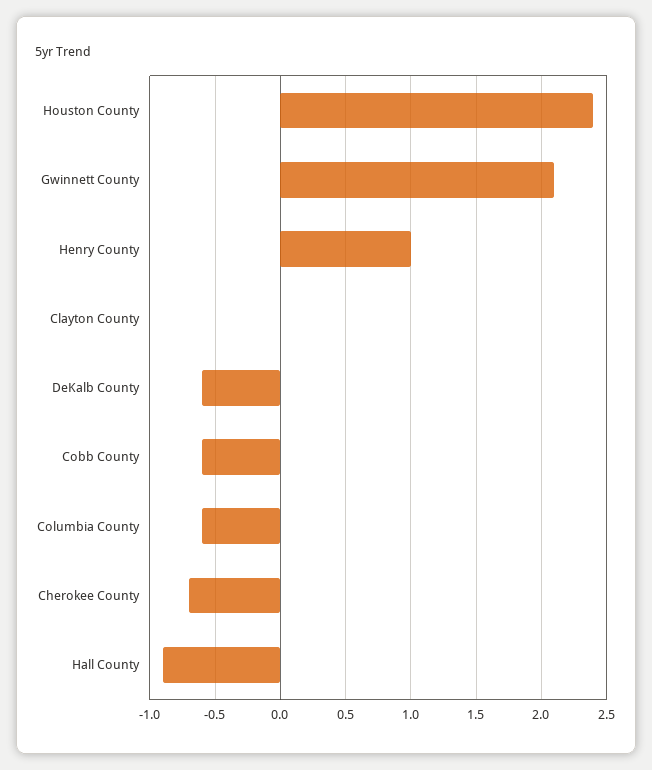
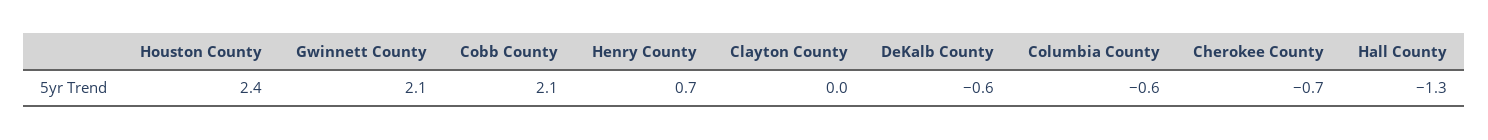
  {
    "Houston County": 2.4,
    "Gwinnett County": 2.1,
-   "Henry County": 1,
+   "Henry County": 0.7,
    "Clayton County": 0,
    "DeKalb County": -0.6,
-   "Cobb County": -0.6,
+   "Cobb County": 2.1,
    "Columbia County": -0.6,
    "Cherokee County": -0.7,
-   "Hall County": -0.9
+   "Hall County": -1.3
  }

